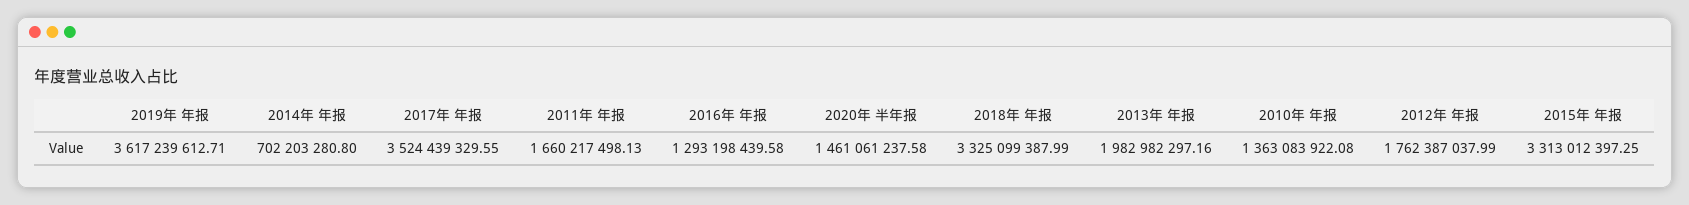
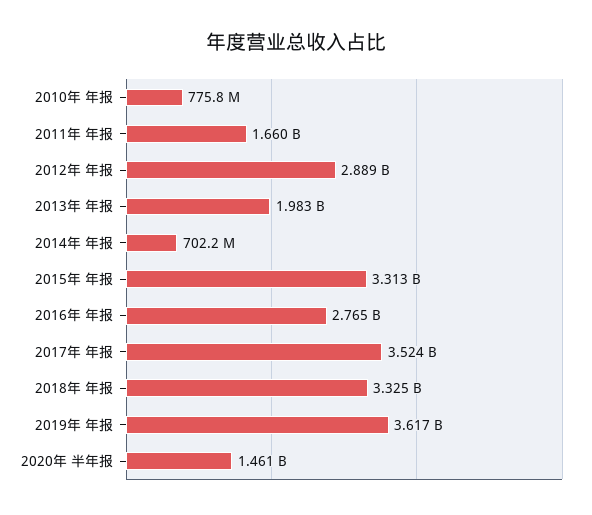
  {
    "2019年 年报": 3617239612.71,
    "2014年 年报": 702203280.8,
    "2017年 年报": 3524439329.55,
    "2011年 年报": 1660217498.13,
-   "2016年 年报": 1293198439.58,
+   "2016年 年报": 2765000000,
    "2020年 半年报": 1461061237.58,
    "2018年 年报": 3325099387.99,
    "2013年 年报": 1982982297.16,
-   "2010年 年报": 1363083922.08,
+   "2010年 年报": 775800000,
-   "2012年 年报": 1762387037.99,
+   "2012年 年报": 2889000000,
    "2015年 年报": 3313012397.25
  }

